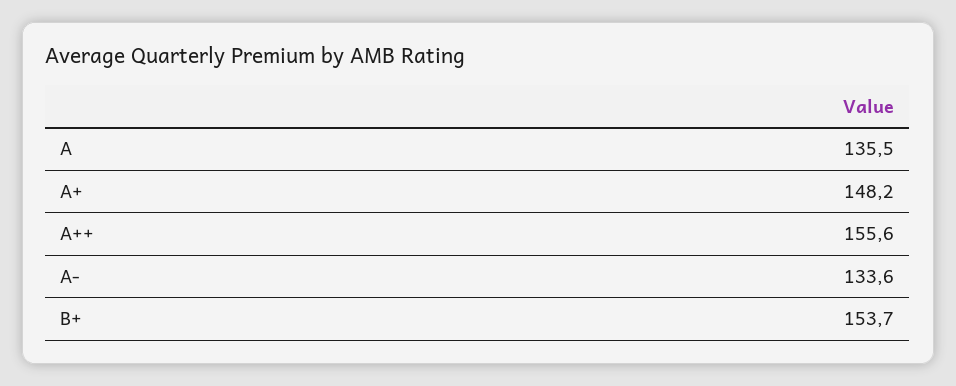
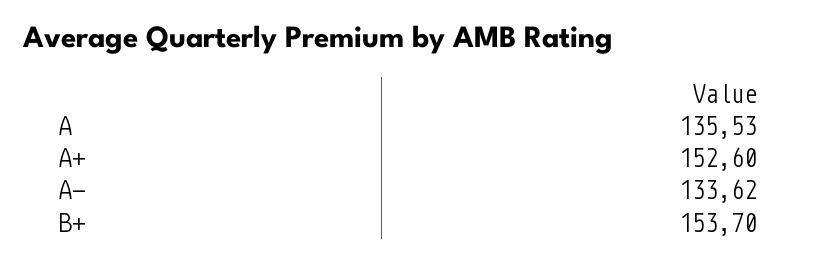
  {
    "A": 135.53,
-   "A+": 148.2,
+   "A+": 152.6,
-   "A++": 155.6,
    "A-": 133.62,
    "B+": 153.7
  }

